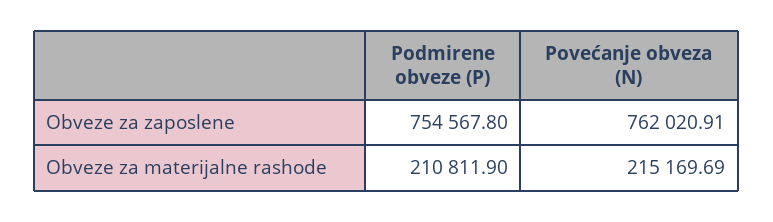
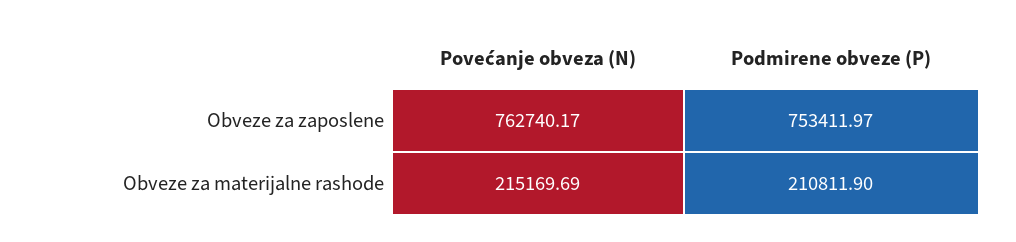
  {
    "Podmirene obveze (P)": {
-     "Obveze za zaposlene": 754567.8,
+     "Obveze za zaposlene": 753411.97,
      "Obveze za materijalne rashode": 210811.9
    },
    "Povećanje obveza (N)": {
-     "Obveze za zaposlene": 762020.91,
+     "Obveze za zaposlene": 762740.17,
      "Obveze za materijalne rashode": 215169.69
    }
  }

